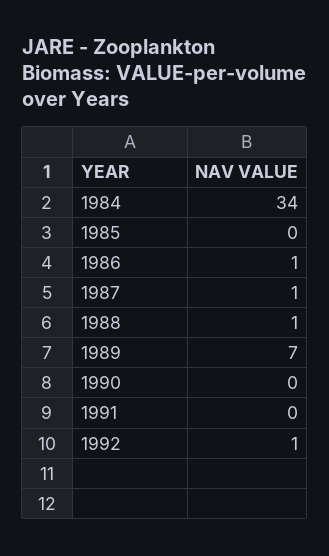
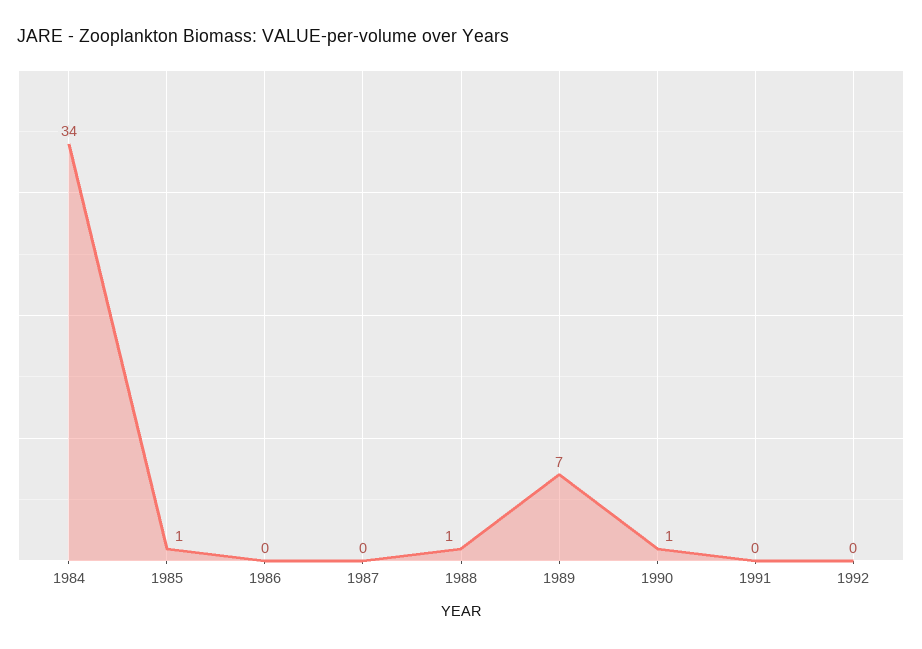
  {
    "1984": 34,
-   "1985": 0,
+   "1985": 1,
-   "1986": 1,
+   "1986": 0,
-   "1987": 1,
+   "1987": 0,
    "1988": 1,
    "1989": 7,
-   "1990": 0,
+   "1990": 1,
    "1991": 0,
-   "1992": 1
+   "1992": 0
  }

